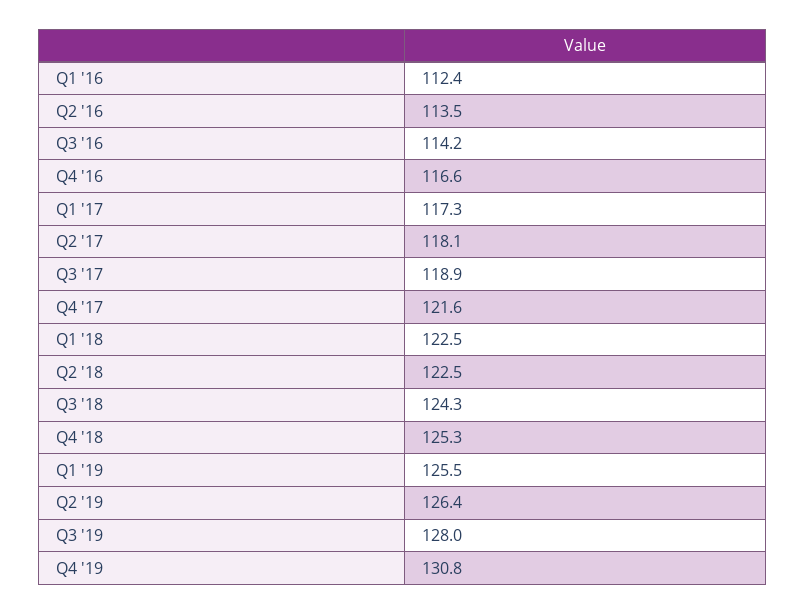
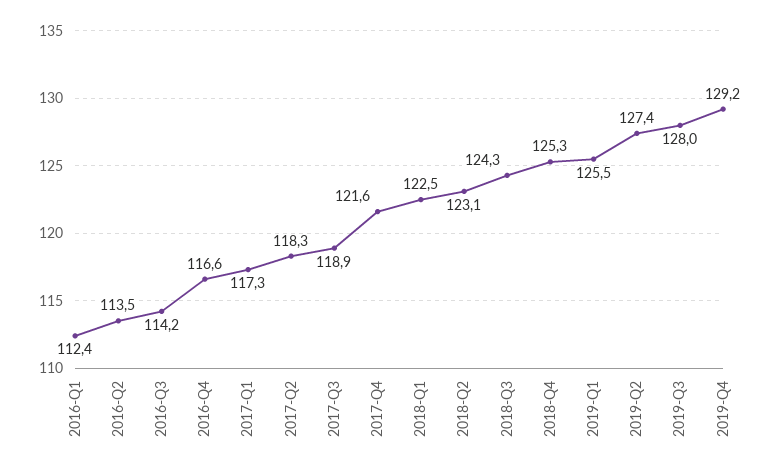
  {
    "Q1 '16": 112.4,
    "Q2 '16": 113.5,
    "Q3 '16": 114.2,
    "Q4 '16": 116.6,
    "Q1 '17": 117.3,
-   "Q2 '17": 118.1,
+   "Q2 '17": 118.3,
    "Q3 '17": 118.9,
    "Q4 '17": 121.6,
    "Q1 '18": 122.5,
-   "Q2 '18": 122.5,
+   "Q2 '18": 123.1,
    "Q3 '18": 124.3,
    "Q4 '18": 125.3,
    "Q1 '19": 125.5,
-   "Q2 '19": 126.4,
+   "Q2 '19": 127.4,
    "Q3 '19": 128,
-   "Q4 '19": 130.8
+   "Q4 '19": 129.2
  }

